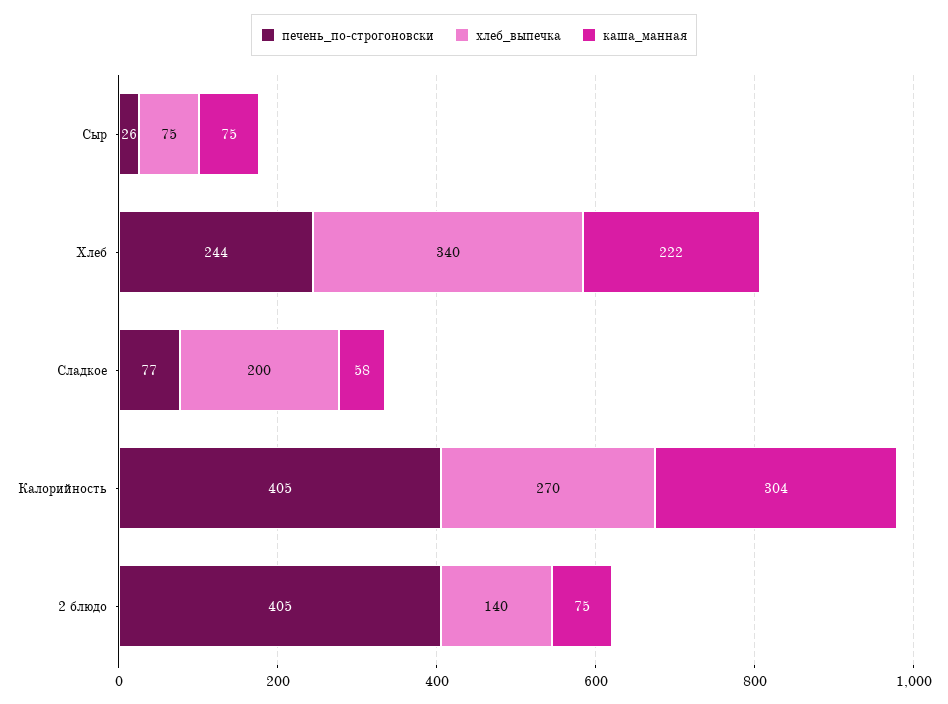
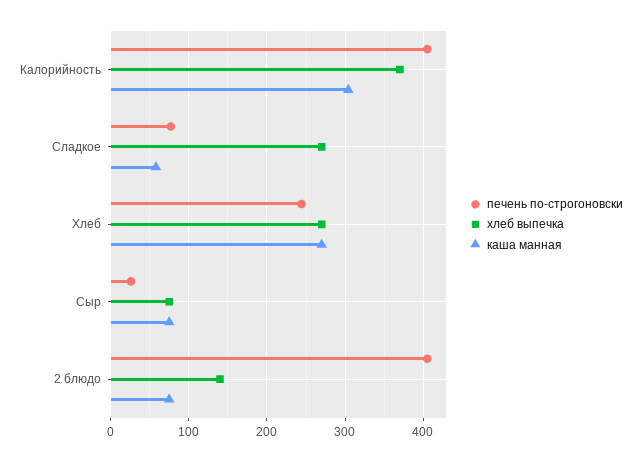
  {
    "печень_по-строгоновски": {
      "Сыр": 26,
      "Хлеб": 244,
      "Сладкое": 77,
      "Калорийность": 405,
      "2 блюдо": 405
    },
    "хлеб_выпечка": {
      "Сыр": 75,
-     "Хлеб": 340,
+     "Хлеб": 270,
-     "Сладкое": 200,
+     "Сладкое": 270,
-     "Калорийность": 270,
+     "Калорийность": 370,
      "2 блюдо": 140
    },
    "каша_манная": {
      "Сыр": 75,
-     "Хлеб": 222,
+     "Хлеб": 270,
      "Сладкое": 58,
      "Калорийность": 304,
      "2 блюдо": 75
    }
  }

